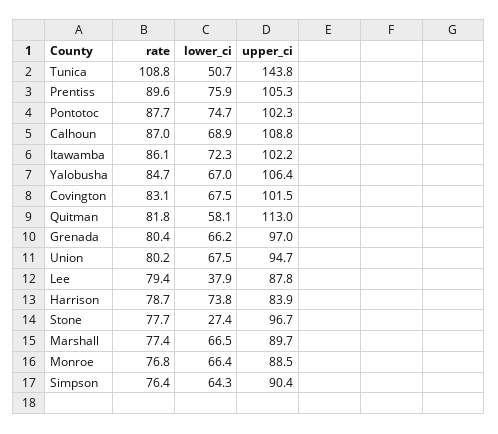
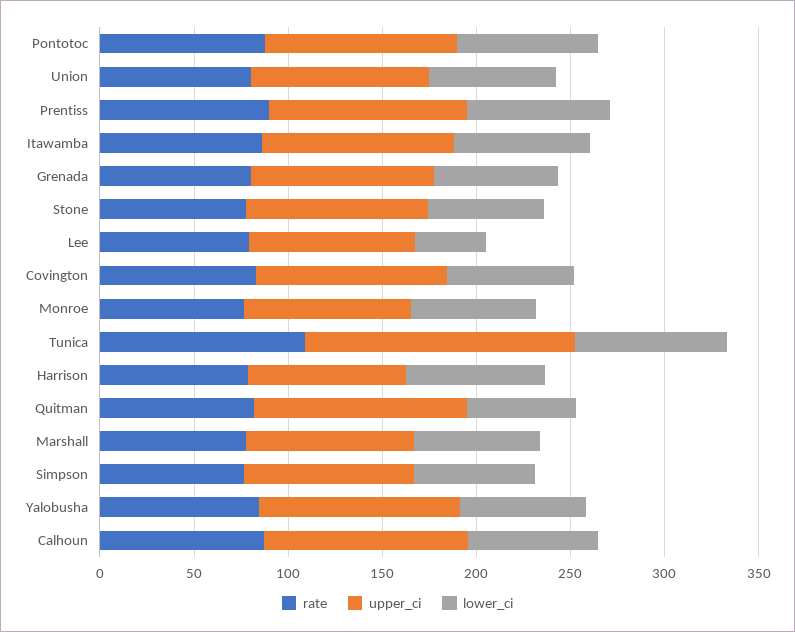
  {
    "rate": {
      "Tunica": 108.8,
      "Prentiss": 89.6,
      "Pontotoc": 87.7,
      "Calhoun": 87,
      "Itawamba": 86.1,
      "Yalobusha": 84.7,
      "Covington": 83.1,
      "Quitman": 81.8,
      "Grenada": 80.4,
      "Union": 80.2,
      "Lee": 79.4,
      "Harrison": 78.7,
      "Stone": 77.7,
      "Marshall": 77.4,
      "Monroe": 76.8,
      "Simpson": 76.4
    },
    "lower_ci": {
-     "Tunica": 50.7,
+     "Tunica": 80,
      "Prentiss": 75.9,
      "Pontotoc": 74.7,
      "Calhoun": 68.9,
      "Itawamba": 72.3,
      "Yalobusha": 67,
      "Covington": 67.5,
      "Quitman": 58.1,
      "Grenada": 66.2,
      "Union": 67.5,
      "Lee": 37.9,
      "Harrison": 73.8,
-     "Stone": 27.4,
+     "Stone": 60,
      "Marshall": 66.5,
      "Monroe": 66.4,
      "Simpson": 64.3
    },
    "upper_ci": {
      "Tunica": 143.8,
      "Prentiss": 105.3,
      "Pontotoc": 102.3,
      "Calhoun": 108.8,
      "Itawamba": 102.2,
      "Yalobusha": 106.4,
      "Covington": 101.5,
      "Quitman": 113,
      "Grenada": 97,
      "Union": 94.7,
      "Lee": 87.8,
      "Harrison": 83.9,
      "Stone": 96.7,
      "Marshall": 89.7,
      "Monroe": 88.5,
      "Simpson": 90.4
    }
  }

